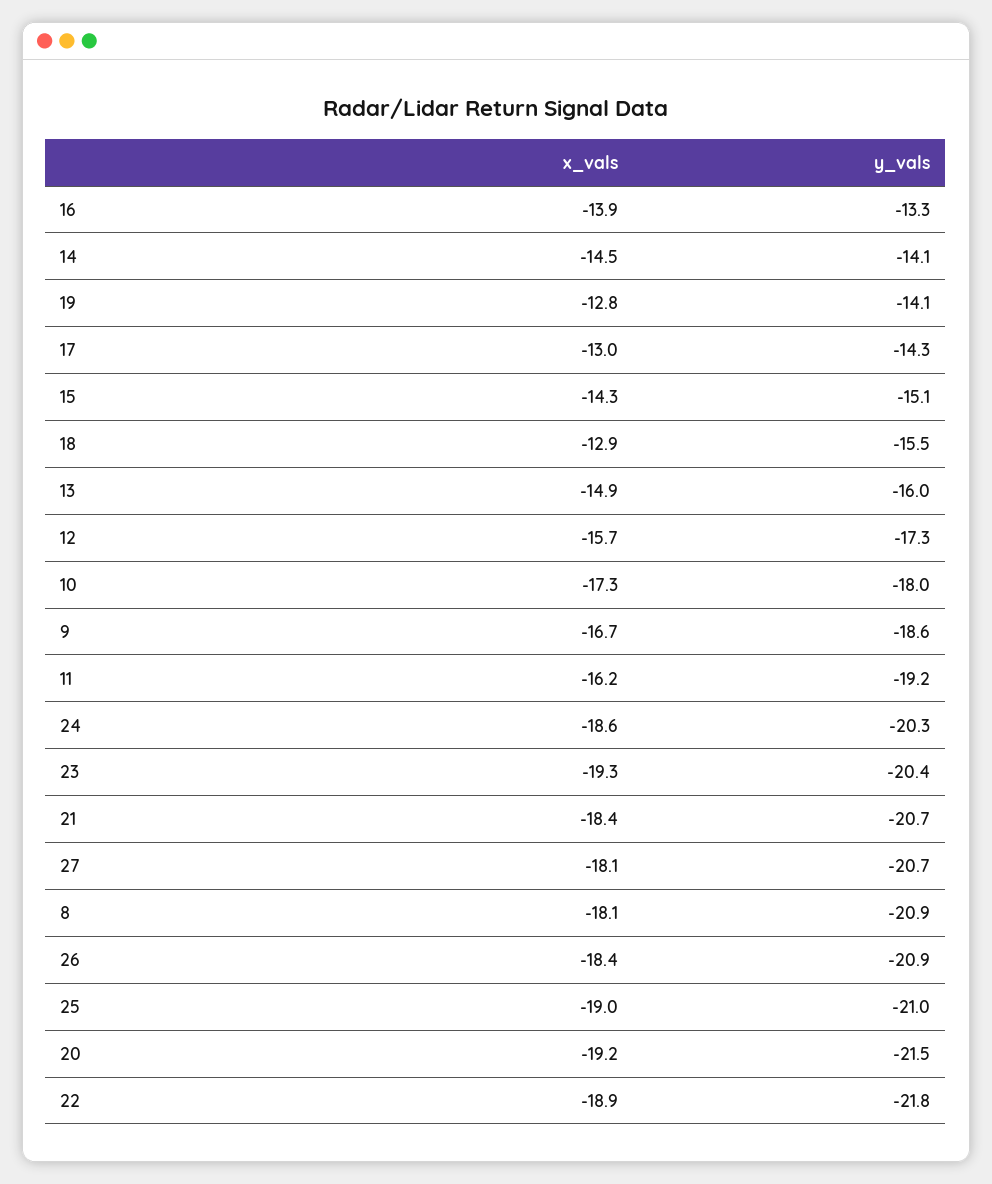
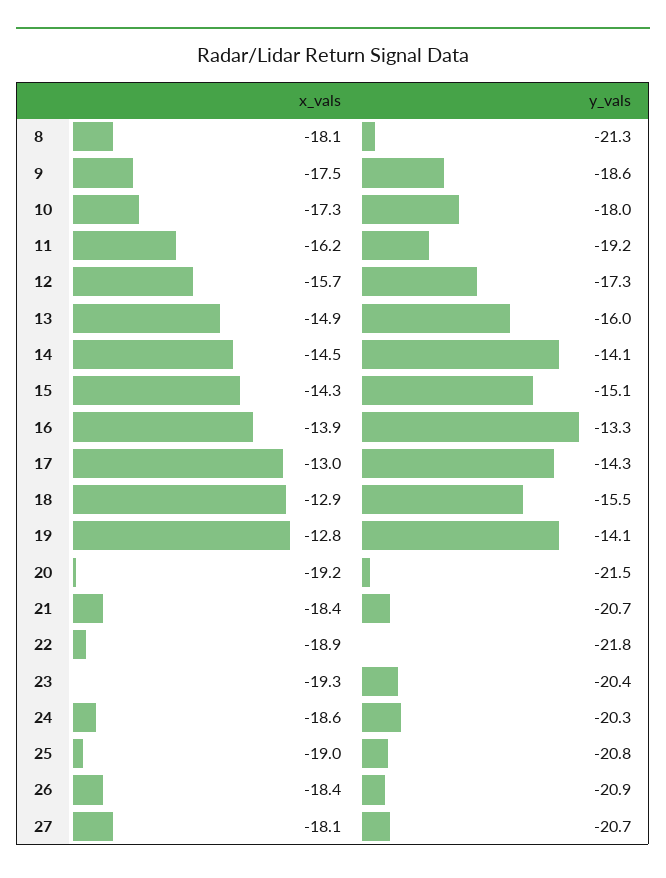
  {
    "x_vals": {
      "16": -13.9,
      "14": -14.5,
      "19": -12.8,
      "17": -13,
      "15": -14.3,
      "18": -12.9,
      "13": -14.9,
      "12": -15.7,
      "10": -17.3,
-     "9": -16.7,
+     "9": -17.5,
      "11": -16.2,
      "24": -18.6,
      "23": -19.3,
      "21": -18.4,
      "27": -18.1,
      "8": -18.1,
      "26": -18.4,
      "25": -19,
      "20": -19.2,
      "22": -18.9
    },
    "y_vals": {
      "16": -13.3,
      "14": -14.1,
      "19": -14.1,
      "17": -14.3,
      "15": -15.1,
      "18": -15.5,
      "13": -16,
      "12": -17.3,
      "10": -18,
      "9": -18.6,
      "11": -19.2,
      "24": -20.3,
      "23": -20.4,
      "21": -20.7,
      "27": -20.7,
-     "8": -20.9,
+     "8": -21.3,
      "26": -20.9,
-     "25": -21,
+     "25": -20.8,
      "20": -21.5,
      "22": -21.8
    }
  }

